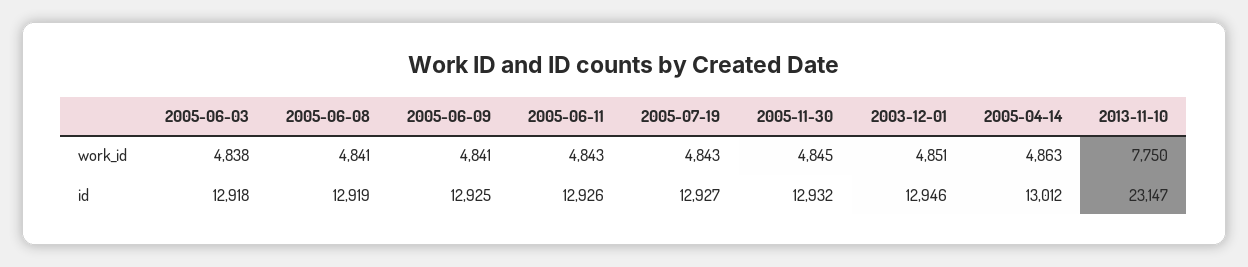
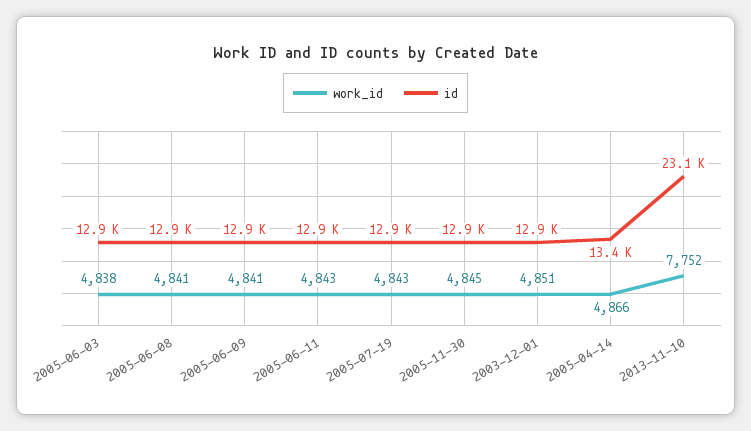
  {
    "work_id": {
      "2005-06-03": 4838,
      "2005-06-08": 4841,
      "2005-06-09": 4841,
      "2005-06-11": 4843,
      "2005-07-19": 4843,
      "2005-11-30": 4845,
      "2003-12-01": 4851,
-     "2005-04-14": 4863,
+     "2005-04-14": 4866,
-     "2013-11-10": 7750
+     "2013-11-10": 7752
    },
    "id": {
      "2005-06-03": 12918,
      "2005-06-08": 12919,
      "2005-06-09": 12925,
      "2005-06-11": 12926,
      "2005-07-19": 12927,
      "2005-11-30": 12932,
      "2003-12-01": 12946,
-     "2005-04-14": 13012,
+     "2005-04-14": 13400,
      "2013-11-10": 23147
    }
  }

